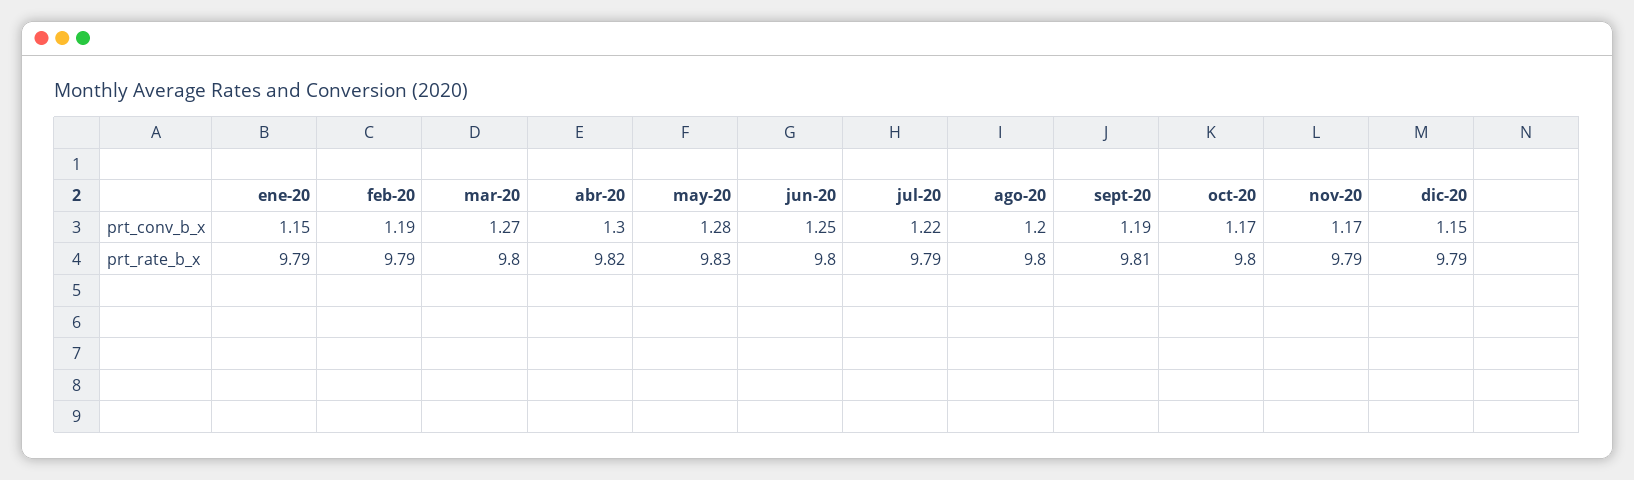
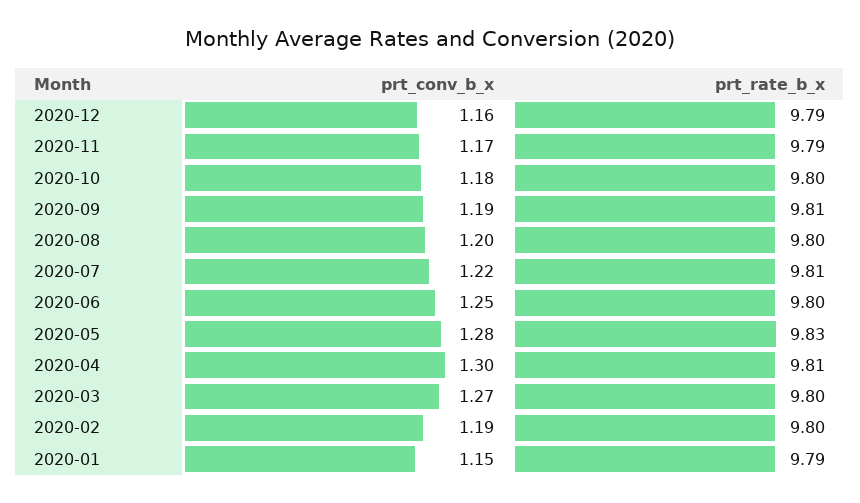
  {
    "ene-20": {
      "prt_conv_b_x": 1.15,
      "prt_rate_b_x": 9.79
    },
    "feb-20": {
      "prt_conv_b_x": 1.19,
-     "prt_rate_b_x": 9.79
+     "prt_rate_b_x": 9.8
    },
    "mar-20": {
      "prt_conv_b_x": 1.27,
      "prt_rate_b_x": 9.8
    },
    "abr-20": {
      "prt_conv_b_x": 1.3,
-     "prt_rate_b_x": 9.82
+     "prt_rate_b_x": 9.81
    },
    "may-20": {
      "prt_conv_b_x": 1.28,
      "prt_rate_b_x": 9.83
    },
    "jun-20": {
      "prt_conv_b_x": 1.25,
      "prt_rate_b_x": 9.8
    },
    "jul-20": {
      "prt_conv_b_x": 1.22,
-     "prt_rate_b_x": 9.79
+     "prt_rate_b_x": 9.81
    },
    "ago-20": {
      "prt_conv_b_x": 1.2,
      "prt_rate_b_x": 9.8
    },
    "sept-20": {
      "prt_conv_b_x": 1.19,
      "prt_rate_b_x": 9.81
    },
    "oct-20": {
-     "prt_conv_b_x": 1.17,
+     "prt_conv_b_x": 1.18,
      "prt_rate_b_x": 9.8
    },
    "nov-20": {
      "prt_conv_b_x": 1.17,
      "prt_rate_b_x": 9.79
    },
    "dic-20": {
-     "prt_conv_b_x": 1.15,
+     "prt_conv_b_x": 1.16,
      "prt_rate_b_x": 9.79
    }
  }

